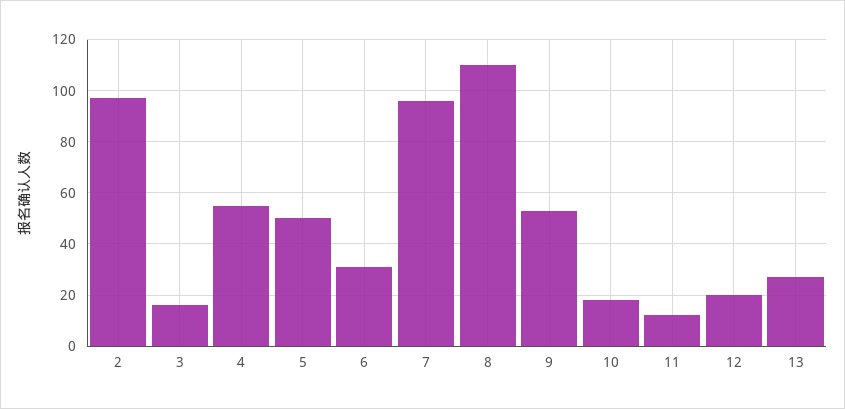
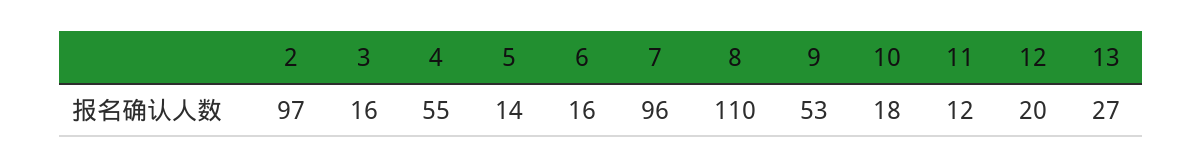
  {
    "2": 97,
    "3": 16,
    "4": 55,
-   "5": 50,
+   "5": 14,
-   "6": 30,
+   "6": 16,
    "7": 96,
    "8": 110,
    "9": 53,
    "10": 18,
    "11": 12,
    "12": 20,
    "13": 27
  }

